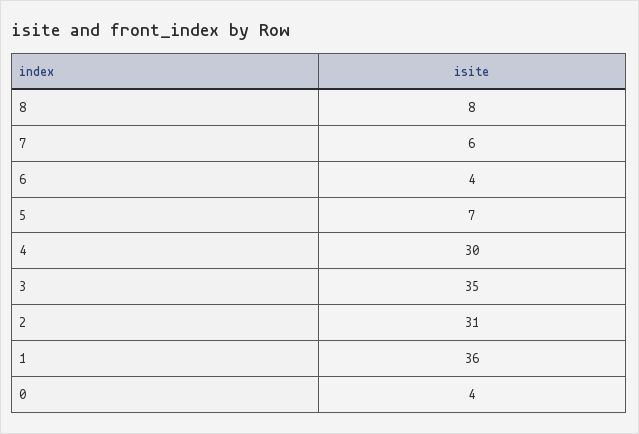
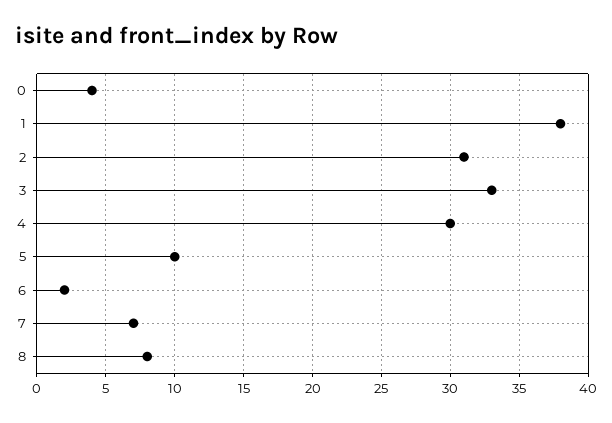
  {
    "8": 8,
-   "7": 6,
+   "7": 7,
-   "6": 4,
+   "6": 2,
-   "5": 7,
+   "5": 10,
    "4": 30,
-   "3": 35,
+   "3": 33,
    "2": 31,
-   "1": 36,
+   "1": 38,
    "0": 4
  }

